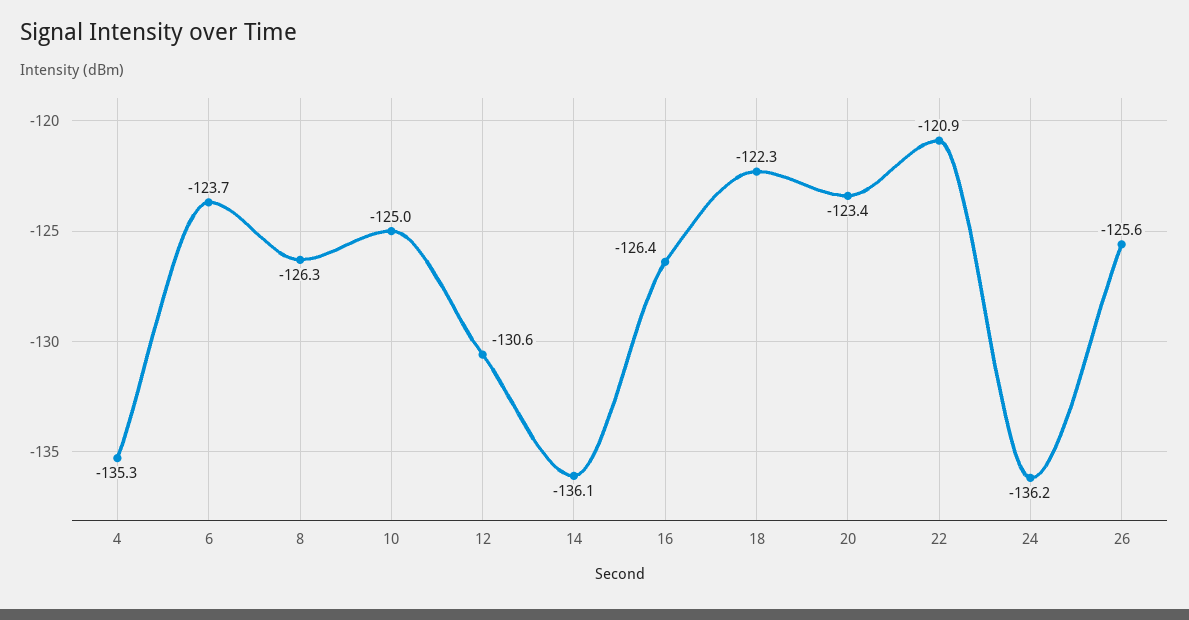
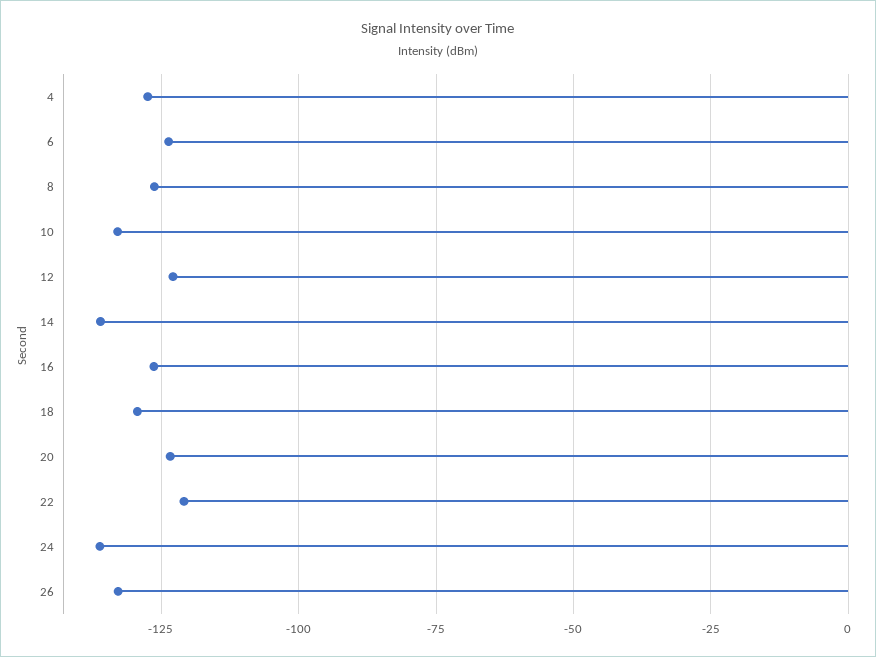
  {
-   "4": -135.3,
+   "4": -127.5,
    "6": -123.7,
    "8": -126.3,
-   "10": -125,
+   "10": -132.5,
-   "12": -130.6,
+   "12": -122.5,
    "14": -136.1,
    "16": -126.4,
-   "18": -122.3,
+   "18": -130,
    "20": -123.4,
    "22": -120.9,
    "24": -136.2,
-   "26": -125.6
+   "26": -132.5
  }

